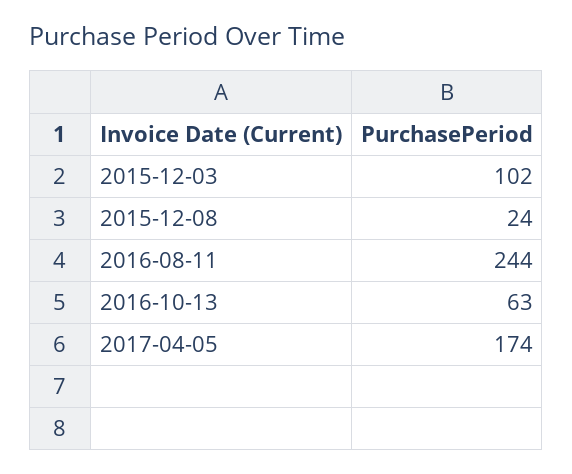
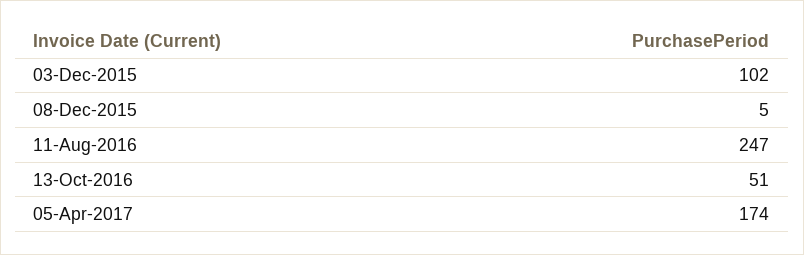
  {
    "2015-12-03": 102,
-   "2015-12-08": 24,
+   "2015-12-08": 5,
-   "2016-08-11": 244,
+   "2016-08-11": 247,
-   "2016-10-13": 63,
+   "2016-10-13": 51,
    "2017-04-05": 174
  }

